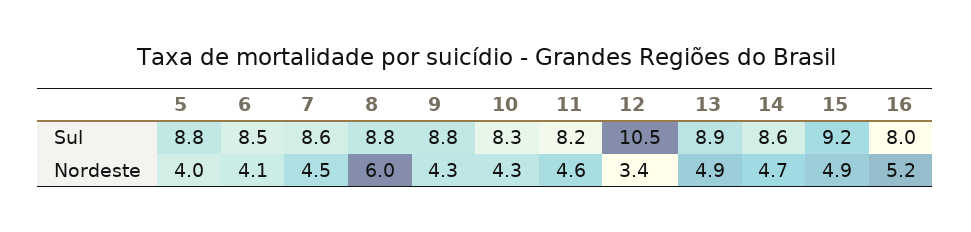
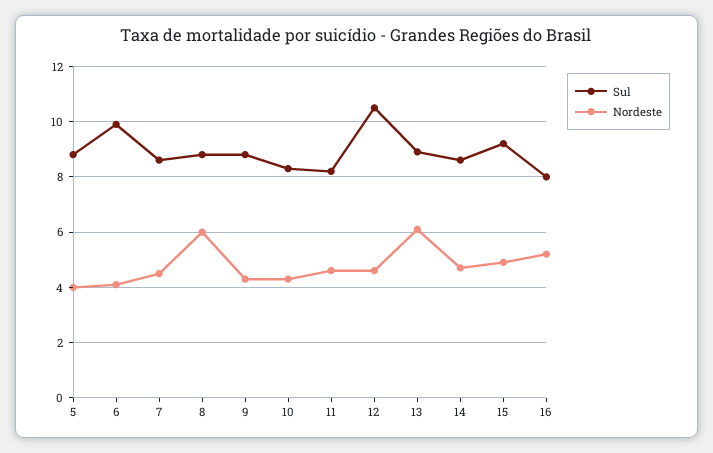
  {
    "Sul": {
      "5": 8.8,
-     "6": 8.5,
+     "6": 10,
      "7": 8.6,
      "8": 8.8,
      "9": 8.8,
      "10": 8.3,
      "11": 8.2,
      "12": 10.5,
      "13": 8.9,
      "14": 8.6,
      "15": 9.2,
      "16": 8
    },
    "Nordeste": {
      "5": 4,
      "6": 4.1,
      "7": 4.5,
      "8": 6,
      "9": 4.3,
      "10": 4.3,
      "11": 4.6,
-     "12": 3.4,
+     "12": 4.5,
-     "13": 4.9,
+     "13": 6,
      "14": 4.7,
      "15": 4.9,
      "16": 5.2
    }
  }

